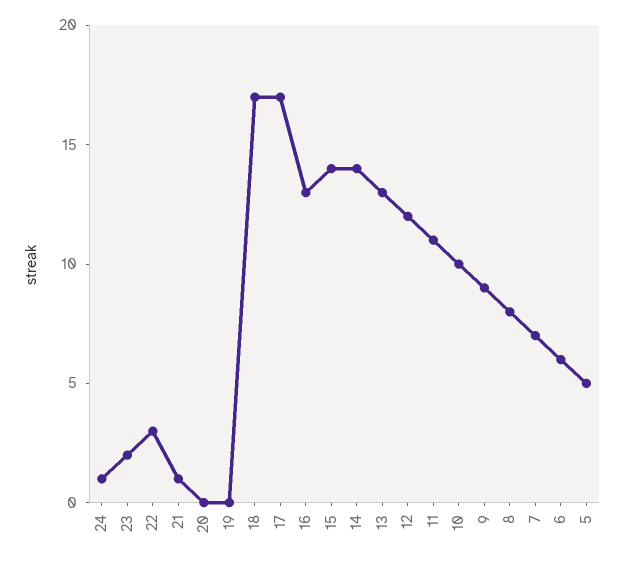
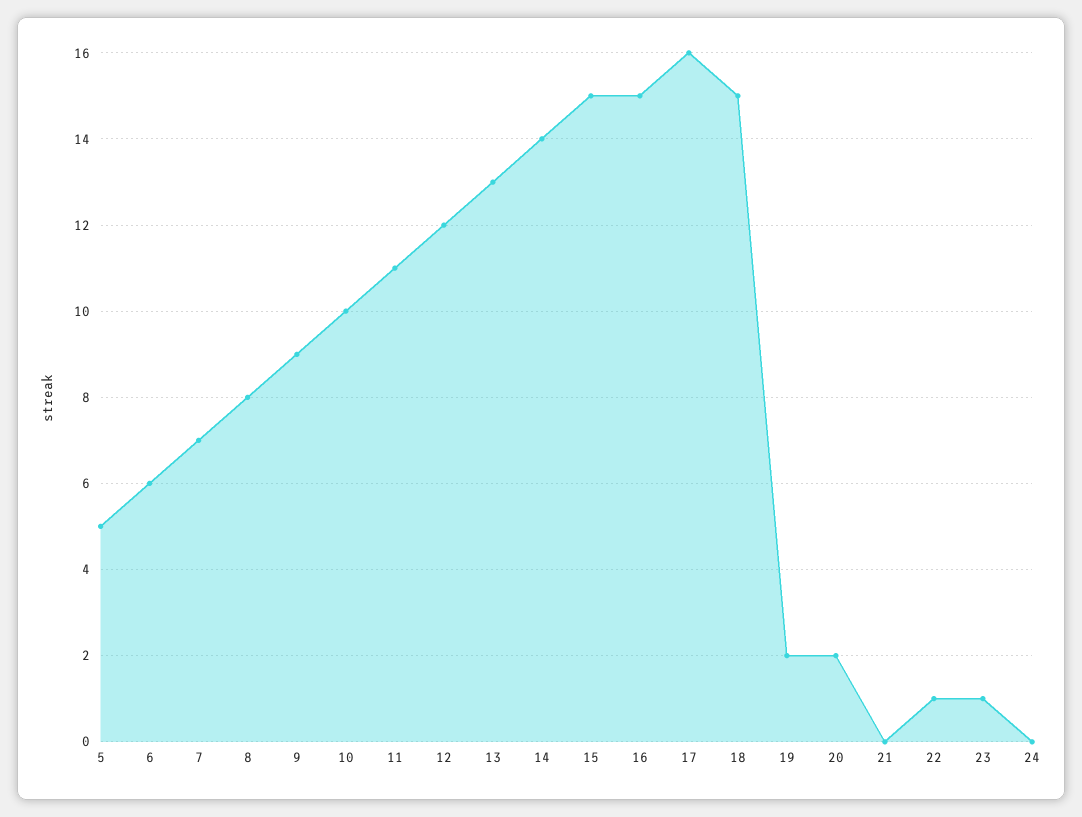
  {
-   "24": 1,
+   "24": 0,
-   "23": 2,
+   "23": 1,
-   "22": 3,
+   "22": 1,
-   "21": 1,
+   "21": 0,
-   "20": 0,
+   "20": 2,
-   "19": 0,
+   "19": 2,
-   "18": 17,
+   "18": 15,
-   "17": 17,
+   "17": 16,
-   "16": 13,
+   "16": 15,
-   "15": 14,
+   "15": 15,
    "14": 14,
    "13": 13,
    "12": 12,
    "11": 11,
    "10": 10,
    "9": 9,
    "8": 8,
    "7": 7,
    "6": 6,
    "5": 5
  }

